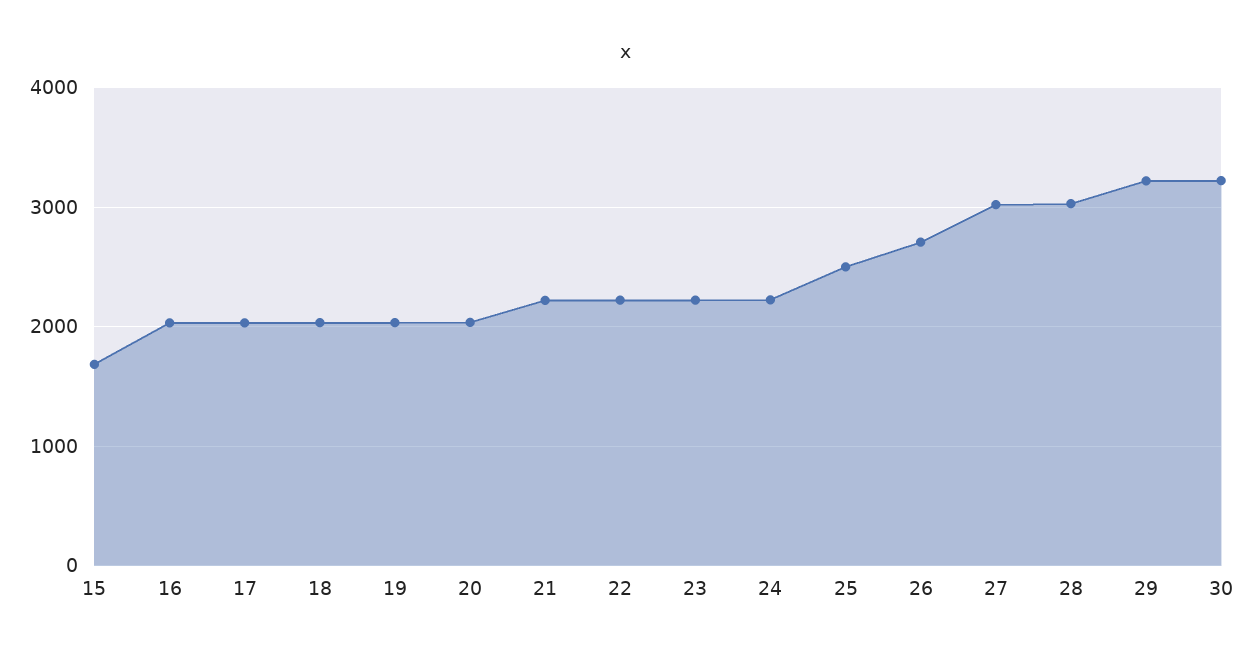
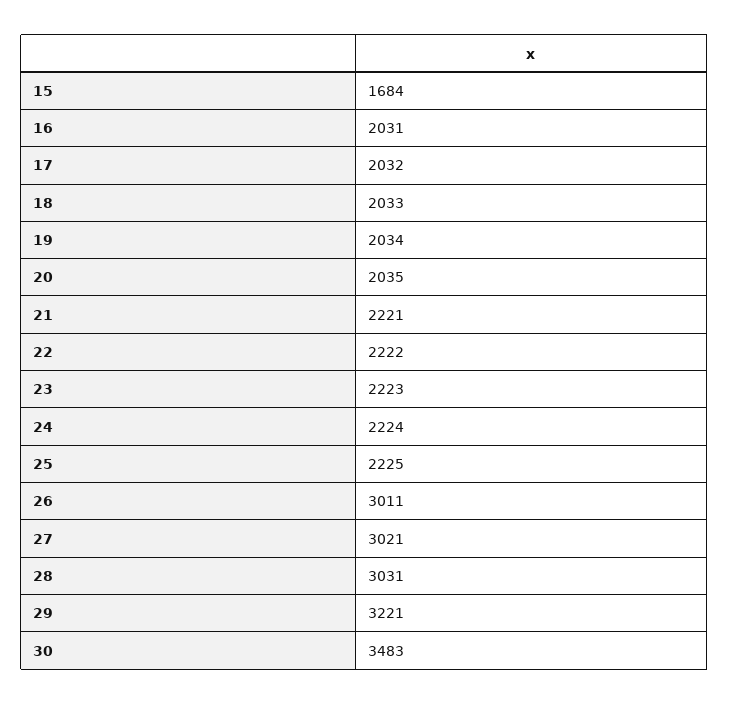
  {
    "15": 1684,
    "16": 2031,
    "17": 2032,
    "18": 2033,
    "19": 2034,
    "20": 2035,
    "21": 2221,
    "22": 2222,
    "23": 2223,
    "24": 2224,
-   "25": 2500,
+   "25": 2225,
-   "26": 2700,
+   "26": 3011,
    "27": 3021,
    "28": 3031,
    "29": 3221,
-   "30": 3200
+   "30": 3483
  }

